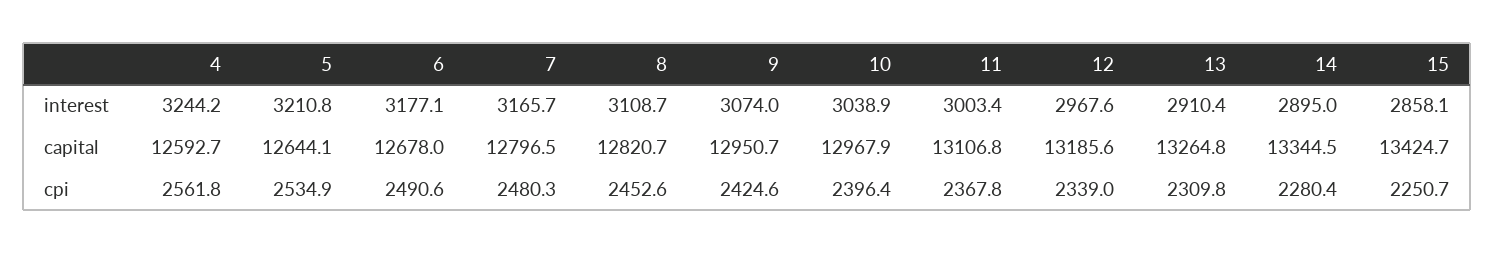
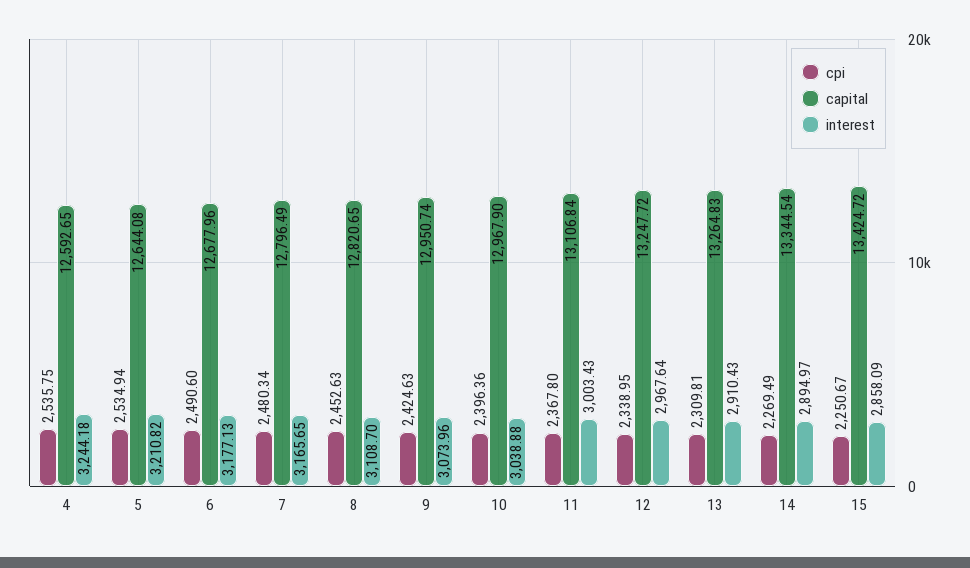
  {
    "interest": {
      "4": 3244.18,
      "5": 3210.82,
      "6": 3177.13,
      "7": 3165.65,
      "8": 3108.7,
      "9": 3073.96,
      "10": 3038.88,
      "11": 3003.43,
      "12": 2967.64,
      "13": 2910.43,
      "14": 2894.97,
      "15": 2858.09
    },
    "capital": {
      "4": 12592.65,
      "5": 12644.08,
      "6": 12677.96,
      "7": 12796.49,
      "8": 12820.65,
      "9": 12950.74,
      "10": 12967.9,
      "11": 13106.84,
-     "12": 13185.6,
+     "12": 13247.72,
      "13": 13264.83,
      "14": 13344.54,
      "15": 13424.72
    },
    "cpi": {
-     "4": 2561.8,
+     "4": 2535.75,
      "5": 2534.94,
      "6": 2490.6,
      "7": 2480.34,
      "8": 2452.63,
      "9": 2424.63,
      "10": 2396.36,
      "11": 2367.8,
      "12": 2338.95,
      "13": 2309.81,
-     "14": 2280.4,
+     "14": 2269.49,
      "15": 2250.67
    }
  }

